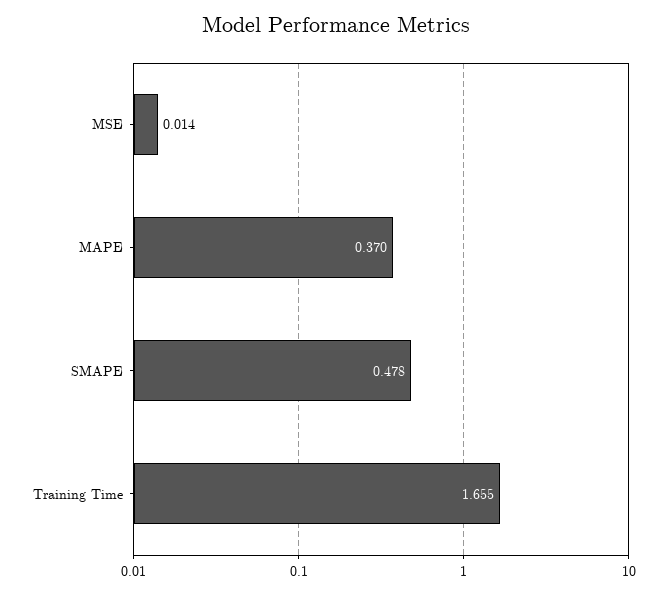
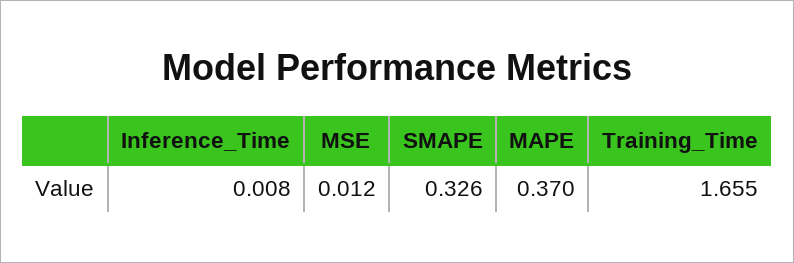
  {
-   "MSE": 0.014,
+   "MSE": 0.012,
    "MAPE": 0.37,
-   "SMAPE": 0.478,
+   "SMAPE": 0.326,
-   "Training Time": 1.655
+   "Training Time": 1.655,
+   "Inference_Time": 0.008
  }

